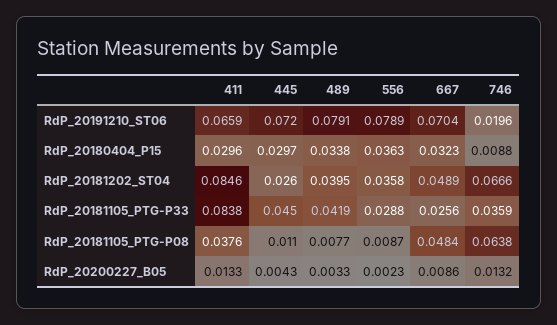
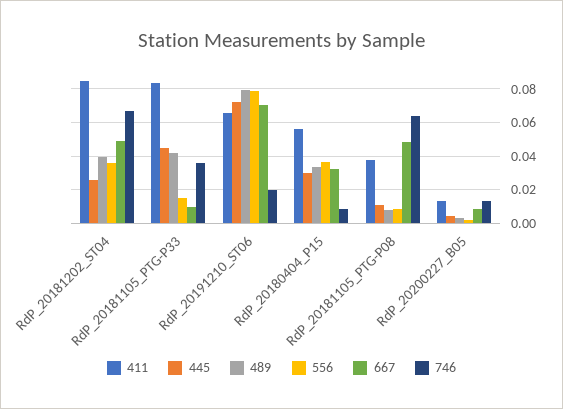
  {
    "411": {
      "RdP_20191210_ST06": 0.0659,
-     "RdP_20180404_P15": 0.0296,
+     "RdP_20180404_P15": 0.055,
      "RdP_20181202_ST04": 0.0846,
      "RdP_20181105_PTG-P33": 0.0838,
      "RdP_20181105_PTG-P08": 0.0376,
      "RdP_20200227_B05": 0.0133
    },
    "445": {
      "RdP_20191210_ST06": 0.072,
      "RdP_20180404_P15": 0.0297,
      "RdP_20181202_ST04": 0.026,
      "RdP_20181105_PTG-P33": 0.045,
      "RdP_20181105_PTG-P08": 0.011,
      "RdP_20200227_B05": 0.0043
    },
    "489": {
      "RdP_20191210_ST06": 0.0791,
      "RdP_20180404_P15": 0.0338,
      "RdP_20181202_ST04": 0.0395,
      "RdP_20181105_PTG-P33": 0.0419,
      "RdP_20181105_PTG-P08": 0.0077,
      "RdP_20200227_B05": 0.0033
    },
    "556": {
      "RdP_20191210_ST06": 0.0789,
      "RdP_20180404_P15": 0.0363,
      "RdP_20181202_ST04": 0.0358,
-     "RdP_20181105_PTG-P33": 0.0288,
+     "RdP_20181105_PTG-P33": 0.015,
      "RdP_20181105_PTG-P08": 0.0087,
      "RdP_20200227_B05": 0.0023
    },
    "667": {
      "RdP_20191210_ST06": 0.0704,
      "RdP_20180404_P15": 0.0323,
      "RdP_20181202_ST04": 0.0489,
-     "RdP_20181105_PTG-P33": 0.0256,
+     "RdP_20181105_PTG-P33": 0.01,
      "RdP_20181105_PTG-P08": 0.0484,
      "RdP_20200227_B05": 0.0086
    },
    "746": {
      "RdP_20191210_ST06": 0.0196,
      "RdP_20180404_P15": 0.0088,
      "RdP_20181202_ST04": 0.0666,
      "RdP_20181105_PTG-P33": 0.0359,
      "RdP_20181105_PTG-P08": 0.0638,
      "RdP_20200227_B05": 0.0132
    }
  }

